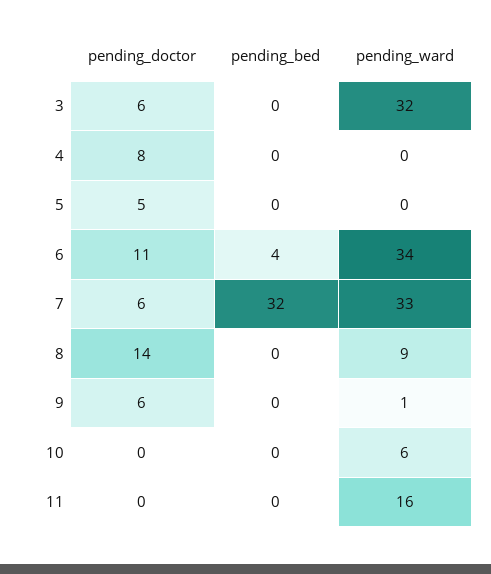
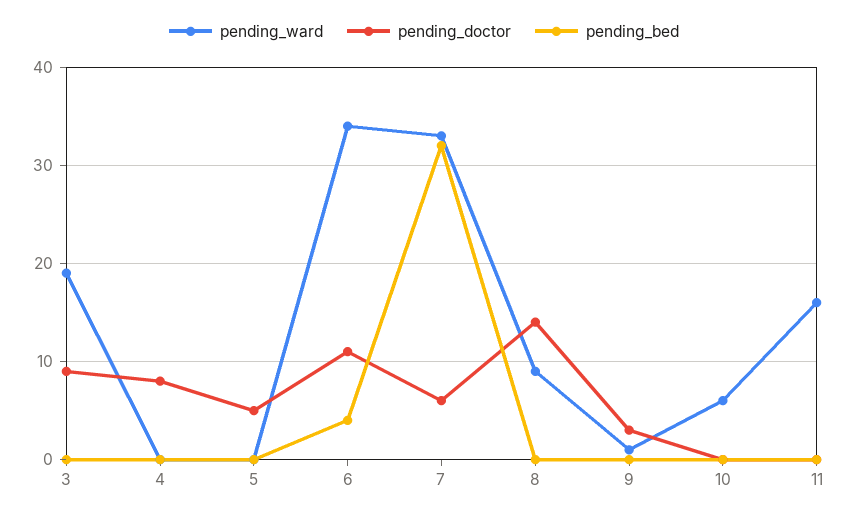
  {
    "pending_doctor": {
-     "3": 6,
+     "3": 9,
      "4": 8,
      "5": 5,
      "6": 11,
      "7": 6,
      "8": 14,
-     "9": 6,
+     "9": 3,
      "10": 0,
      "11": 0
    },
    "pending_bed": {
      "3": 0,
      "4": 0,
      "5": 0,
      "6": 4,
      "7": 32,
      "8": 0,
      "9": 0,
      "10": 0,
      "11": 0
    },
    "pending_ward": {
-     "3": 32,
+     "3": 19,
      "4": 0,
      "5": 0,
      "6": 34,
      "7": 33,
      "8": 9,
      "9": 1,
      "10": 6,
      "11": 16
    }
  }

